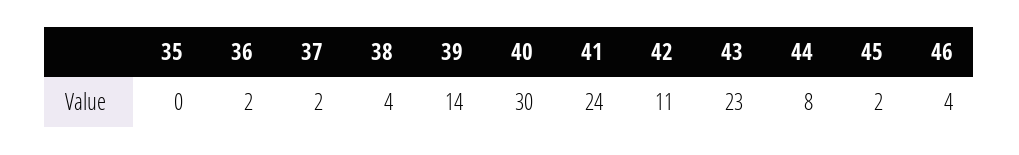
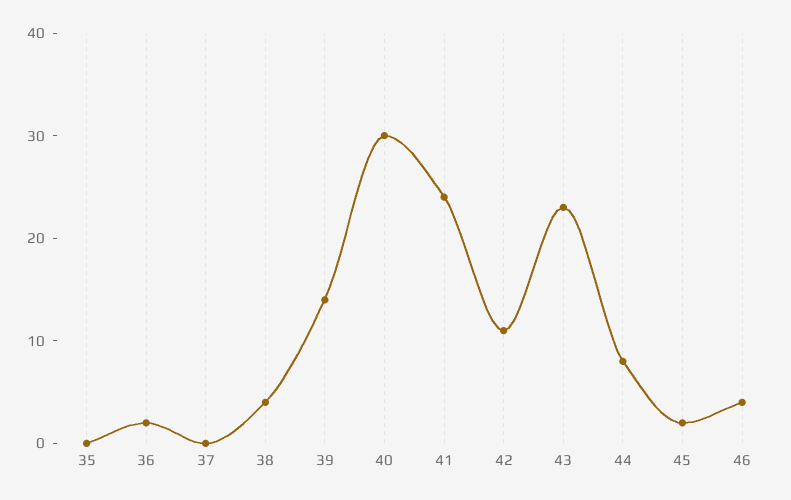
  {
    "35": 0,
    "36": 2,
-   "37": 2,
+   "37": 0,
    "38": 4,
    "39": 14,
    "40": 30,
    "41": 24,
    "42": 11,
    "43": 23,
    "44": 8,
    "45": 2,
    "46": 4
  }

